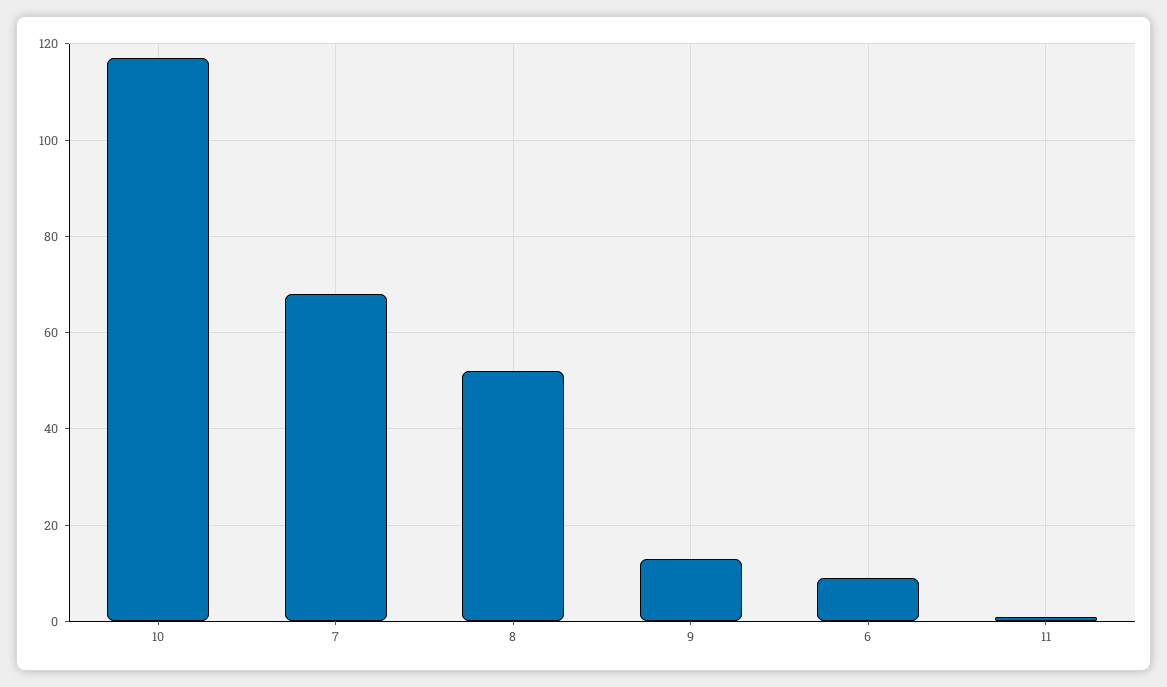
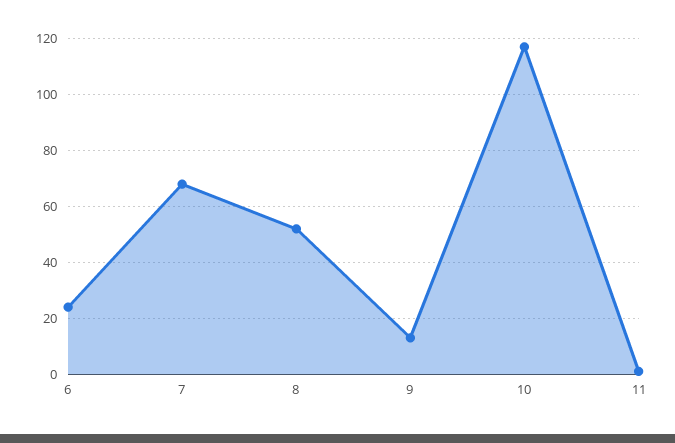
  {
    "10": 115,
    "7": 70,
    "8": 50,
    "9": 15,
-   "6": 10,
+   "6": 25,
    "11": 0
  }

